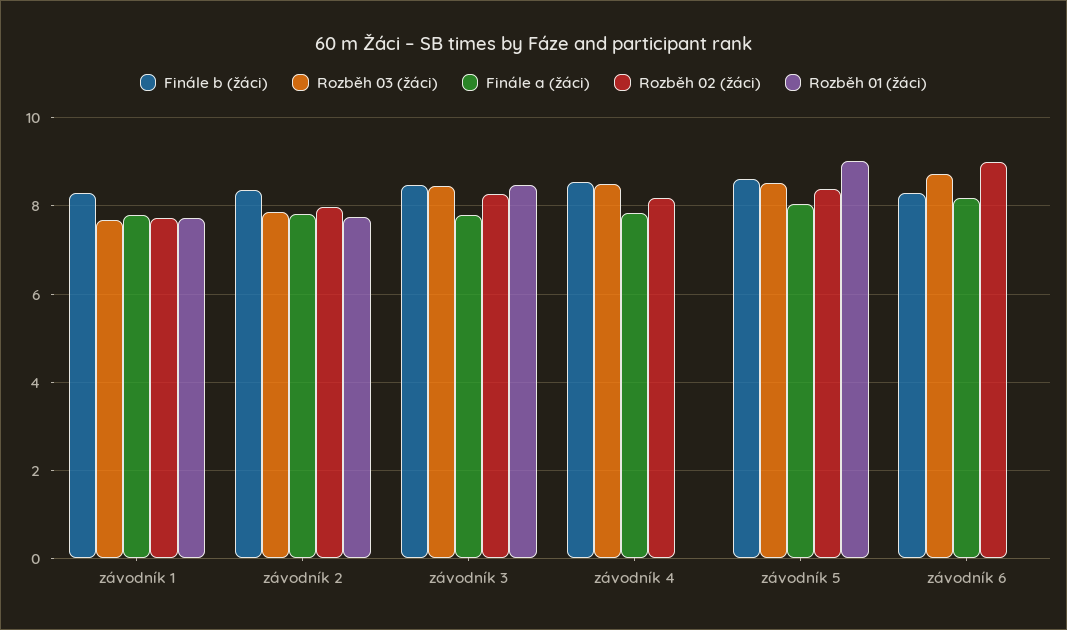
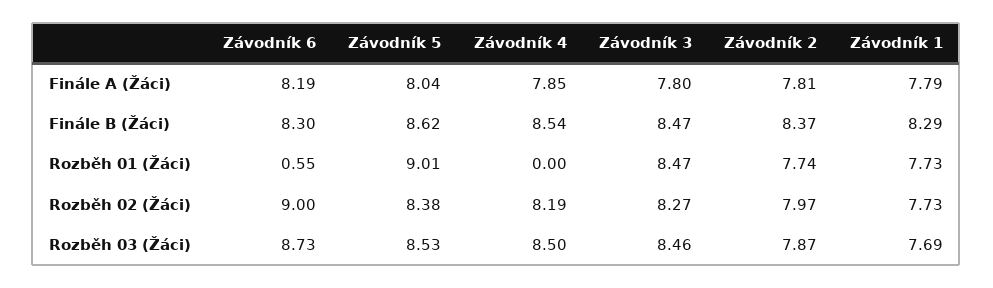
  {
    "Finále b (žáci)": {
      "závodník 1": 8.29,
      "závodník 2": 8.37,
      "závodník 3": 8.47,
      "závodník 4": 8.54,
      "závodník 5": 8.62,
      "závodník 6": 8.3
    },
    "Rozběh 03 (žáci)": {
      "závodník 1": 7.69,
      "závodník 2": 7.87,
      "závodník 3": 8.46,
      "závodník 4": 8.5,
      "závodník 5": 8.53,
      "závodník 6": 8.73
    },
    "Finále a (žáci)": {
      "závodník 1": 7.79,
      "závodník 2": 7.81,
      "závodník 3": 7.8,
      "závodník 4": 7.85,
      "závodník 5": 8.04,
      "závodník 6": 8.19
    },
    "Rozběh 02 (žáci)": {
      "závodník 1": 7.73,
      "závodník 2": 7.97,
      "závodník 3": 8.27,
      "závodník 4": 8.19,
      "závodník 5": 8.38,
      "závodník 6": 9
    },
    "Rozběh 01 (žáci)": {
      "závodník 1": 7.73,
      "závodník 2": 7.74,
      "závodník 3": 8.47,
      "závodník 4": 0,
      "závodník 5": 9.01,
-     "závodník 6": 0
+     "závodník 6": 0.55
    }
  }

